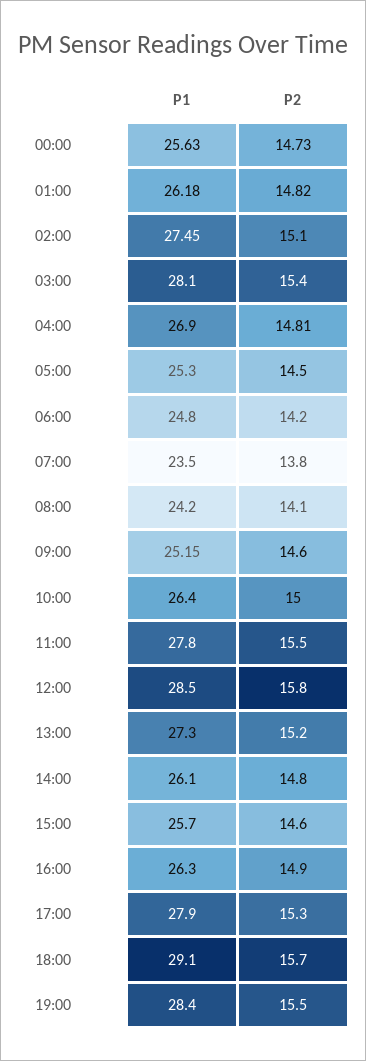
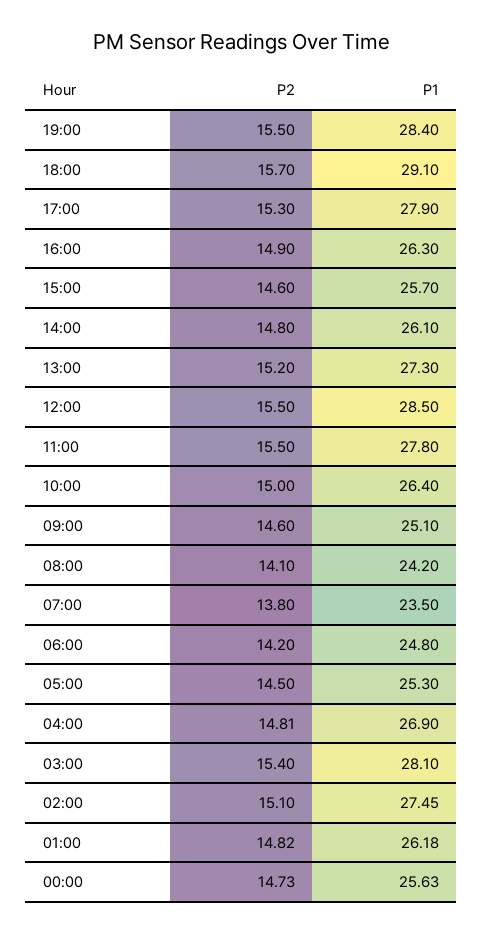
  {
    "P1": {
      "00:00": 25.63,
      "01:00": 26.18,
      "02:00": 27.45,
      "03:00": 28.1,
      "04:00": 26.9,
      "05:00": 25.3,
      "06:00": 24.8,
      "07:00": 23.5,
      "08:00": 24.2,
-     "09:00": 25.15,
+     "09:00": 25.1,
      "10:00": 26.4,
      "11:00": 27.8,
      "12:00": 28.5,
      "13:00": 27.3,
      "14:00": 26.1,
      "15:00": 25.7,
      "16:00": 26.3,
      "17:00": 27.9,
      "18:00": 29.1,
      "19:00": 28.4
    },
    "P2": {
      "00:00": 14.73,
      "01:00": 14.82,
      "02:00": 15.1,
      "03:00": 15.4,
      "04:00": 14.81,
      "05:00": 14.5,
      "06:00": 14.2,
      "07:00": 13.8,
      "08:00": 14.1,
      "09:00": 14.6,
      "10:00": 15,
      "11:00": 15.5,
-     "12:00": 15.8,
+     "12:00": 15.5,
      "13:00": 15.2,
      "14:00": 14.8,
      "15:00": 14.6,
      "16:00": 14.9,
      "17:00": 15.3,
      "18:00": 15.7,
      "19:00": 15.5
    }
  }

